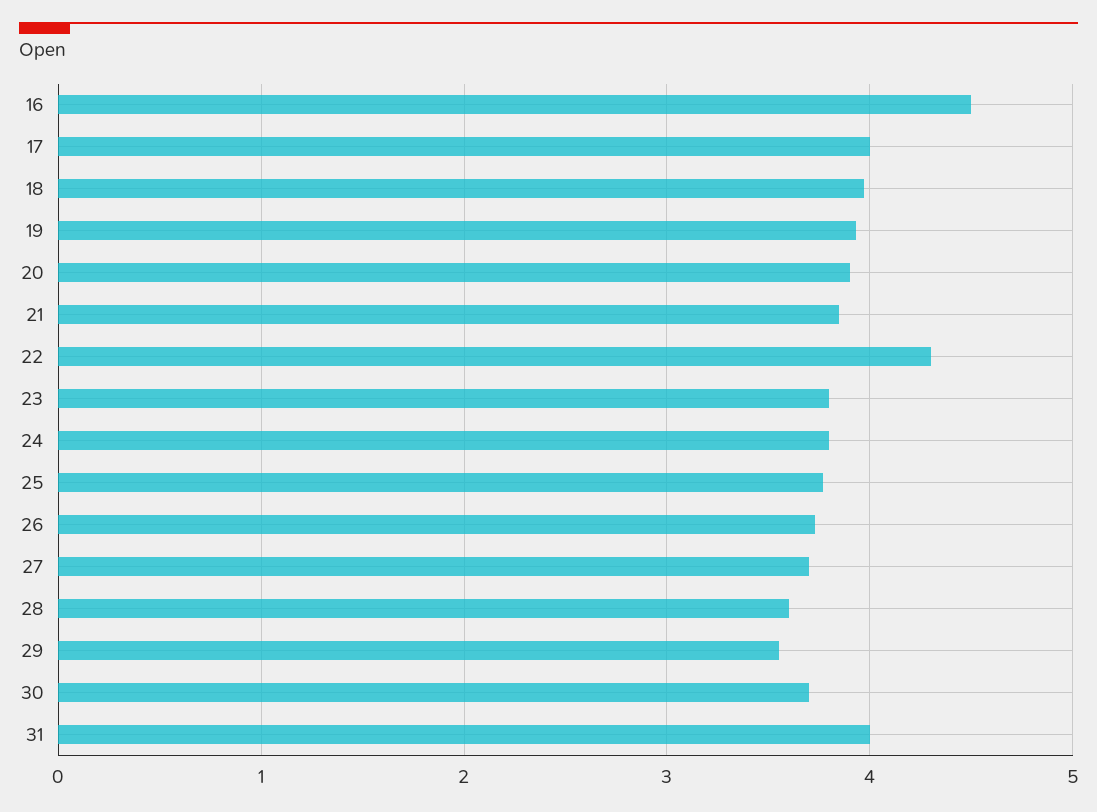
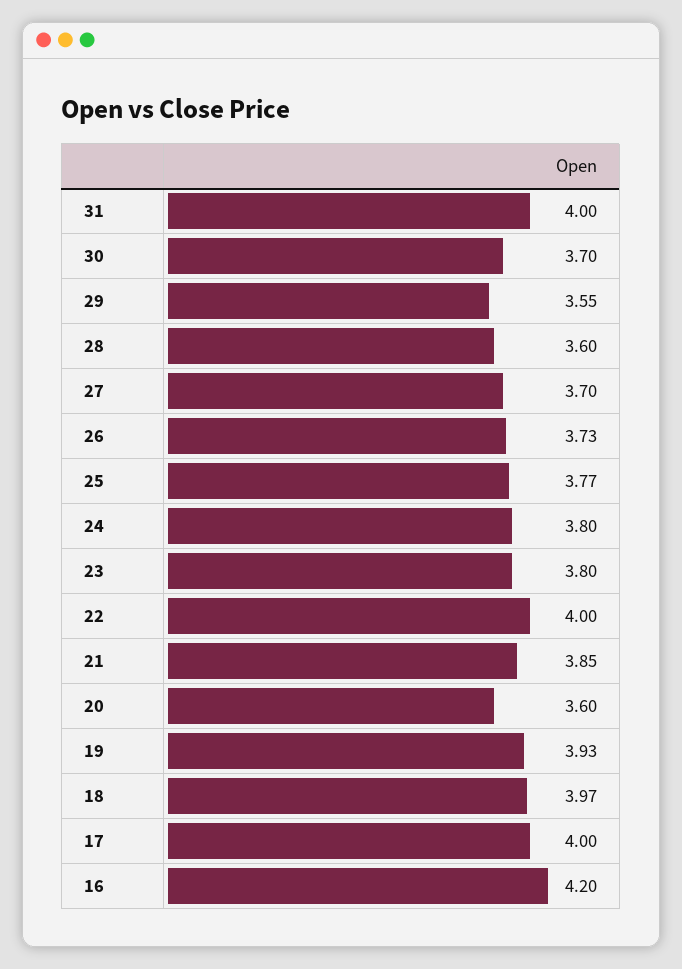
  {
-   "16": 4.5,
+   "16": 4.2,
    "17": 4,
    "18": 3.97,
    "19": 3.93,
-   "20": 3.9,
+   "20": 3.6,
    "21": 3.85,
-   "22": 4.3,
+   "22": 4,
    "23": 3.8,
    "24": 3.8,
    "25": 3.77,
    "26": 3.73,
    "27": 3.7,
    "28": 3.6,
    "29": 3.55,
    "30": 3.7,
    "31": 4
  }

